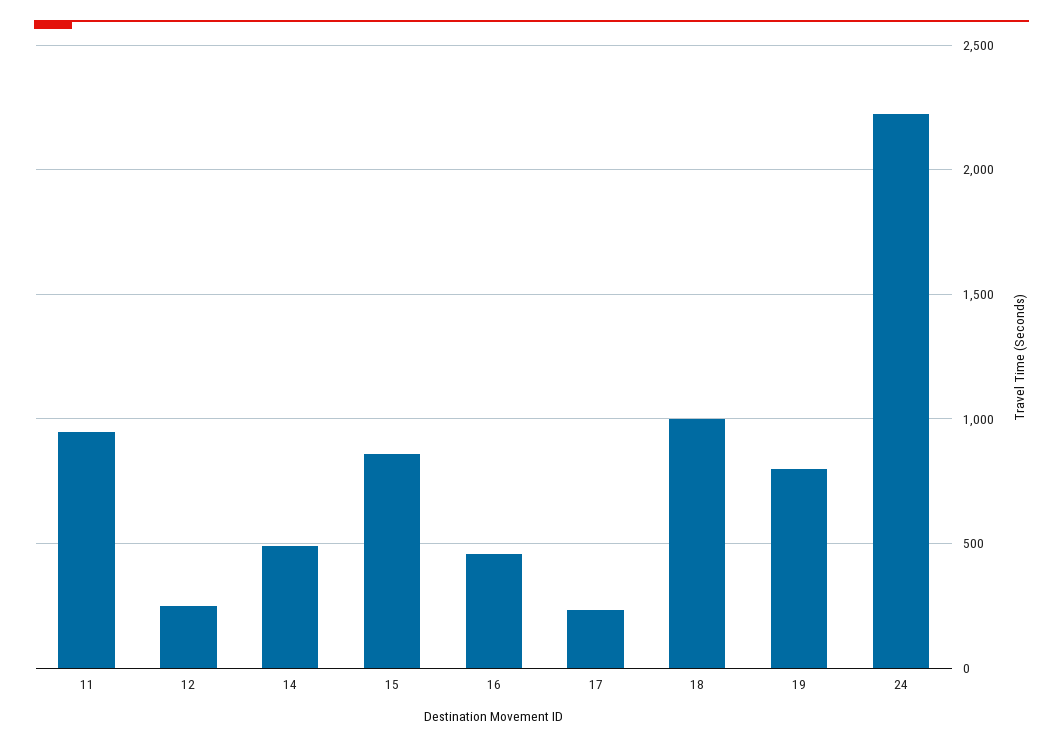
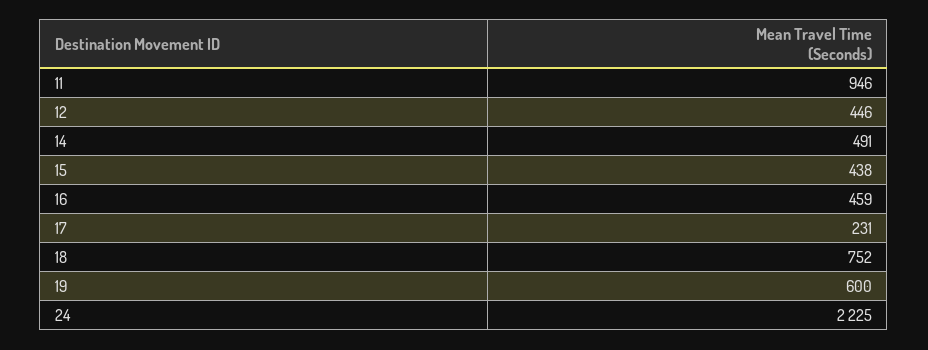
  {
    "11": 946,
-   "12": 250,
+   "12": 446,
    "14": 491,
-   "15": 850,
+   "15": 438,
    "16": 459,
    "17": 231,
-   "18": 1000,
+   "18": 752,
-   "19": 800,
+   "19": 600,
    "24": 2225
  }

